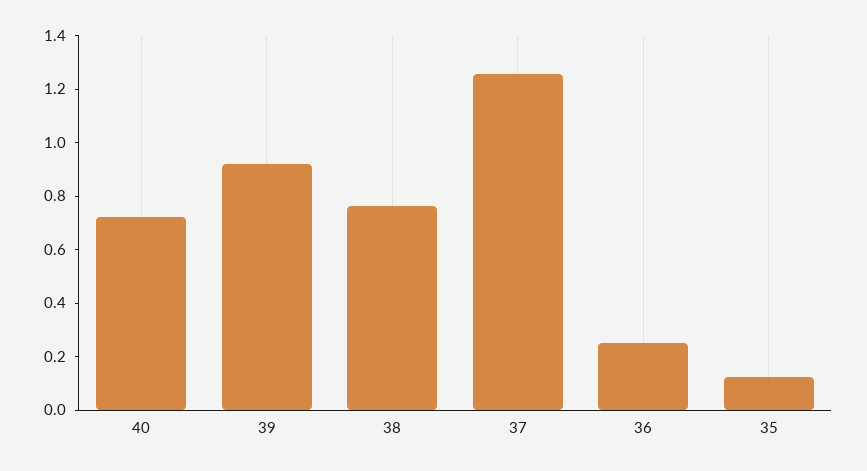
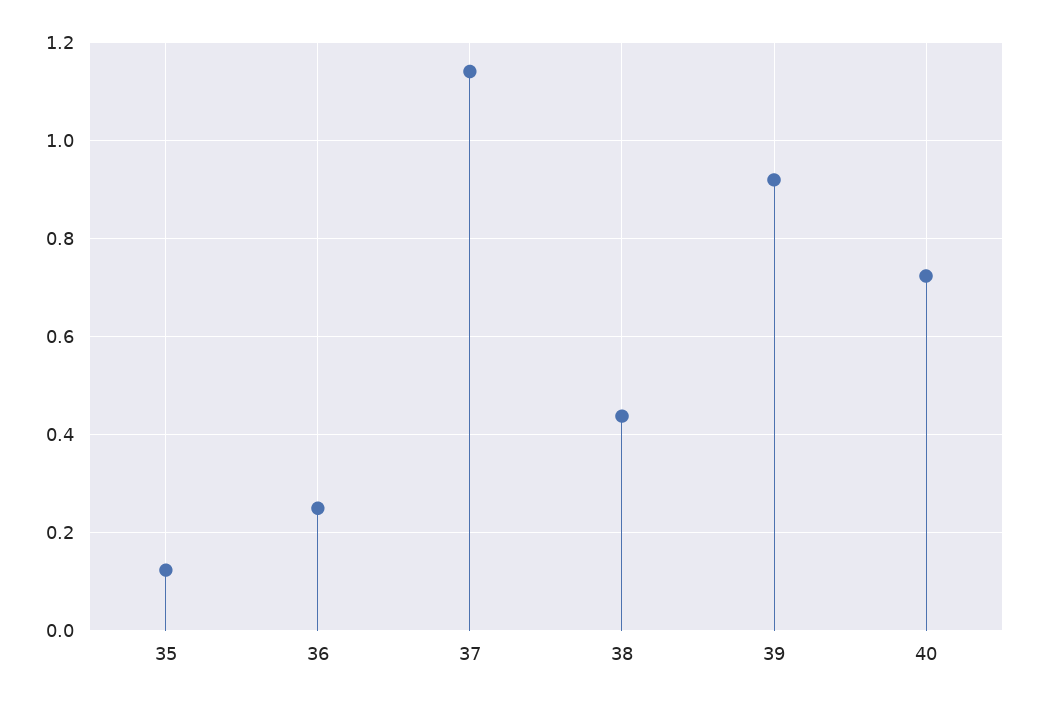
  {
    "40": 0.72,
    "39": 0.92,
-   "38": 0.75,
+   "38": 0.44,
-   "37": 1.25,
+   "37": 1.14,
    "36": 0.26,
    "35": 0.12
  }

